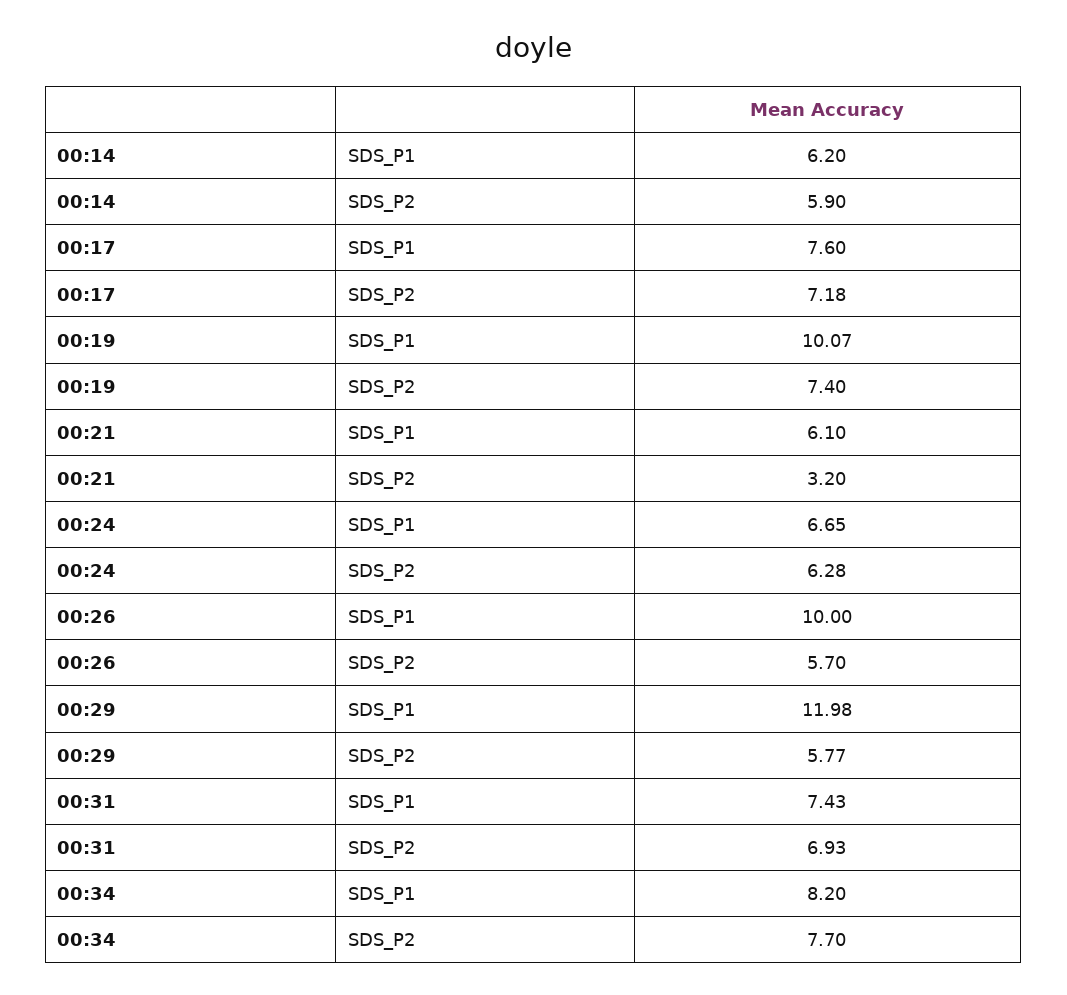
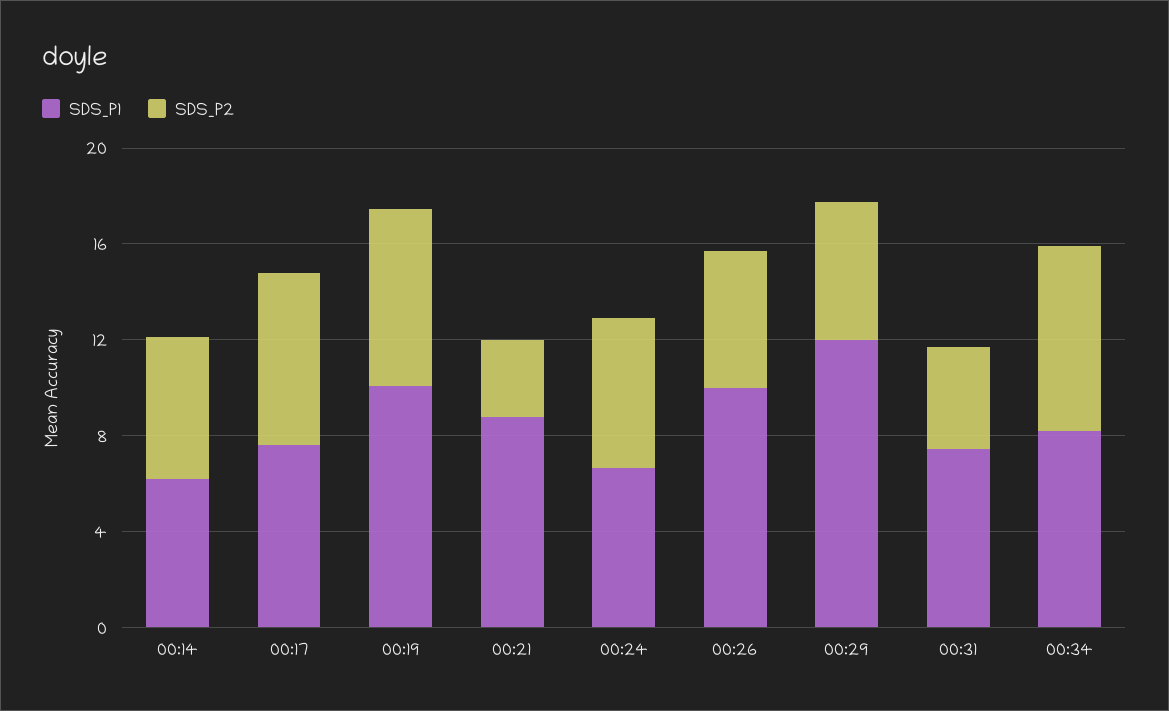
  {
    "SDS_P1": {
      "00:14": 6.2,
      "00:17": 7.6,
      "00:19": 10.07,
-     "00:21": 6.1,
+     "00:21": 9,
      "00:24": 6.65,
      "00:26": 10,
      "00:29": 11.98,
      "00:31": 7.43,
      "00:34": 8.2
    },
    "SDS_P2": {
      "00:14": 5.9,
      "00:17": 7.18,
      "00:19": 7.4,
      "00:21": 3.2,
      "00:24": 6.28,
      "00:26": 5.7,
      "00:29": 5.77,
-     "00:31": 6.93,
+     "00:31": 4,
      "00:34": 7.7
    }
  }

